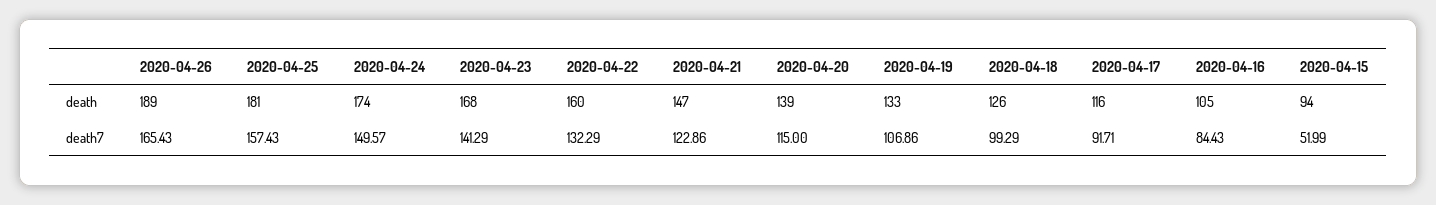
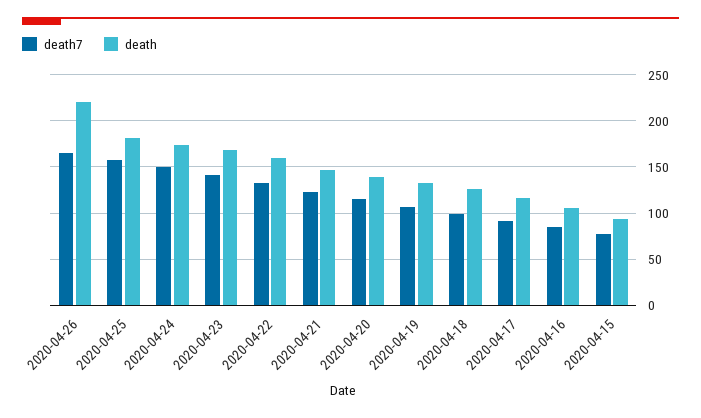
  {
    "death": {
-     "2020-04-26": 189,
+     "2020-04-26": 220,
      "2020-04-25": 181,
      "2020-04-24": 174,
      "2020-04-23": 168,
      "2020-04-22": 160,
      "2020-04-21": 147,
      "2020-04-20": 139,
      "2020-04-19": 133,
      "2020-04-18": 126,
      "2020-04-17": 116,
      "2020-04-16": 105,
      "2020-04-15": 94
    },
    "death7": {
      "2020-04-26": 165.43,
      "2020-04-25": 157.43,
      "2020-04-24": 149.57,
      "2020-04-23": 141.29,
      "2020-04-22": 132.29,
      "2020-04-21": 122.86,
      "2020-04-20": 115,
      "2020-04-19": 106.86,
      "2020-04-18": 99.29,
      "2020-04-17": 91.71,
      "2020-04-16": 84.43,
-     "2020-04-15": 51.99
+     "2020-04-15": 80
    }
  }

